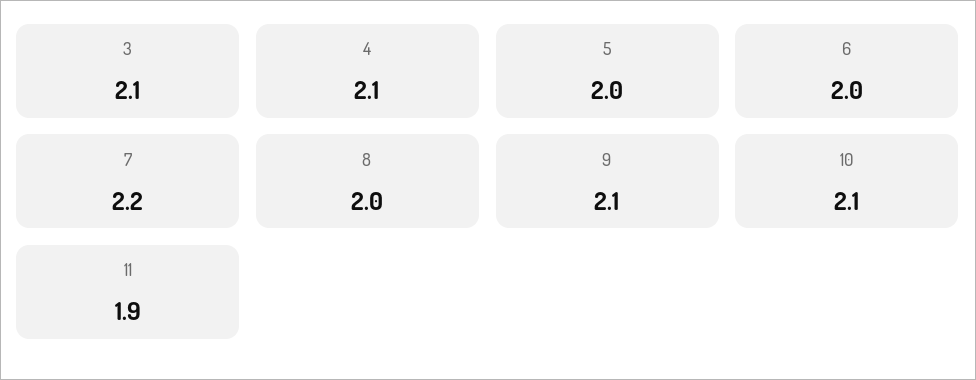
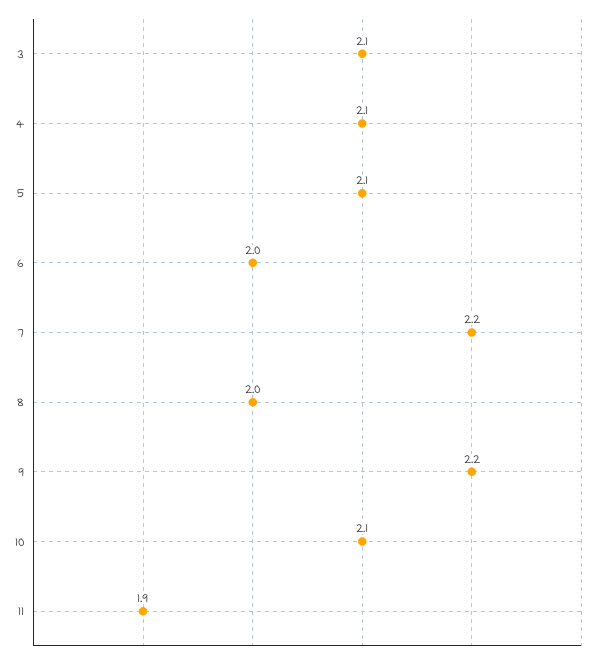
  {
    "3": 2.1,
    "4": 2.1,
-   "5": 2,
+   "5": 2.1,
    "6": 2,
    "7": 2.2,
    "8": 2,
-   "9": 2.1,
+   "9": 2.2,
    "10": 2.1,
    "11": 1.9
  }

